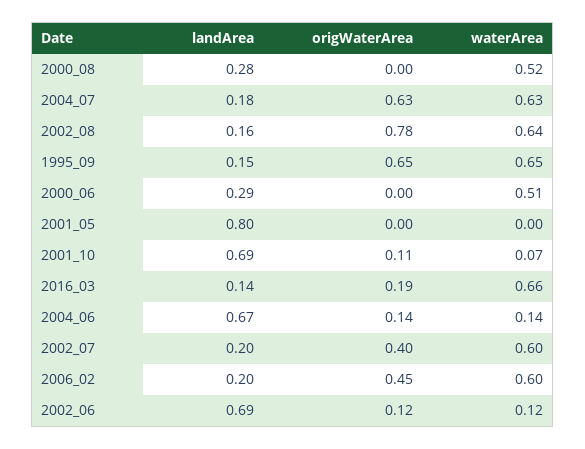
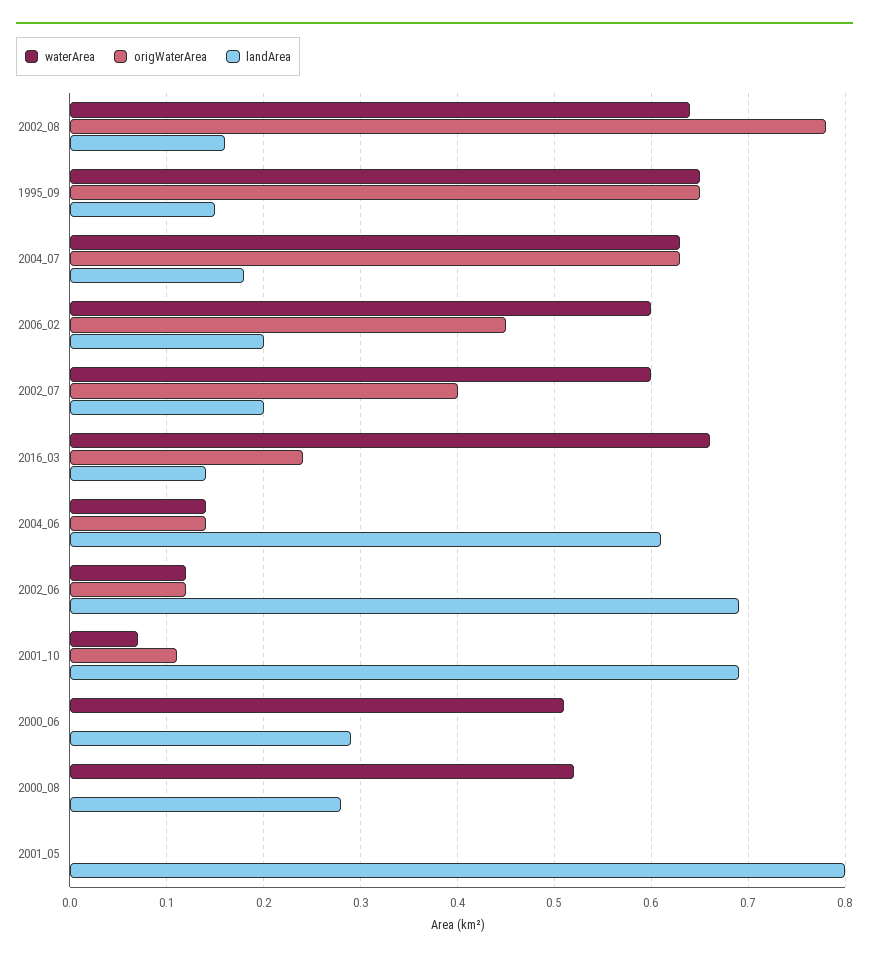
  {
    "landArea": {
      "2000_08": 0.28,
      "2004_07": 0.18,
      "2002_08": 0.16,
      "1995_09": 0.15,
      "2000_06": 0.29,
      "2001_05": 0.8,
      "2001_10": 0.69,
      "2016_03": 0.14,
-     "2004_06": 0.67,
+     "2004_06": 0.61,
      "2002_07": 0.2,
      "2006_02": 0.2,
      "2002_06": 0.69
    },
    "origWaterArea": {
      "2000_08": 0,
      "2004_07": 0.63,
      "2002_08": 0.78,
      "1995_09": 0.65,
      "2000_06": 0,
      "2001_05": 0,
      "2001_10": 0.11,
-     "2016_03": 0.19,
+     "2016_03": 0.24,
      "2004_06": 0.14,
      "2002_07": 0.4,
      "2006_02": 0.45,
      "2002_06": 0.12
    },
    "waterArea": {
      "2000_08": 0.52,
      "2004_07": 0.63,
      "2002_08": 0.64,
      "1995_09": 0.65,
      "2000_06": 0.51,
      "2001_05": 0,
      "2001_10": 0.07,
      "2016_03": 0.66,
      "2004_06": 0.14,
      "2002_07": 0.6,
      "2006_02": 0.6,
      "2002_06": 0.12
    }
  }

